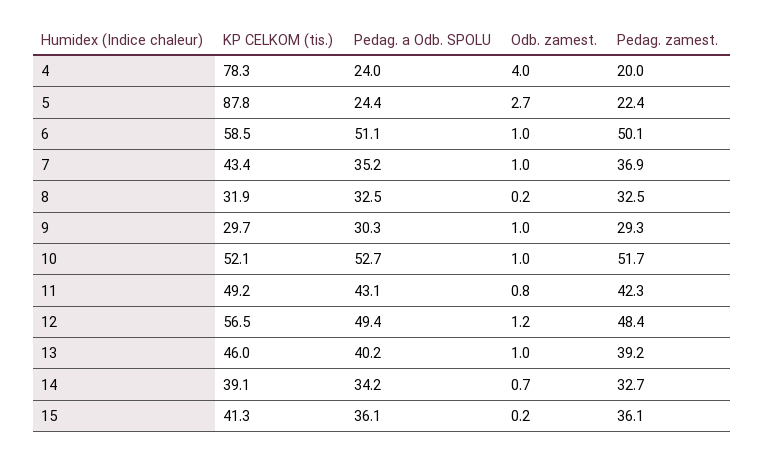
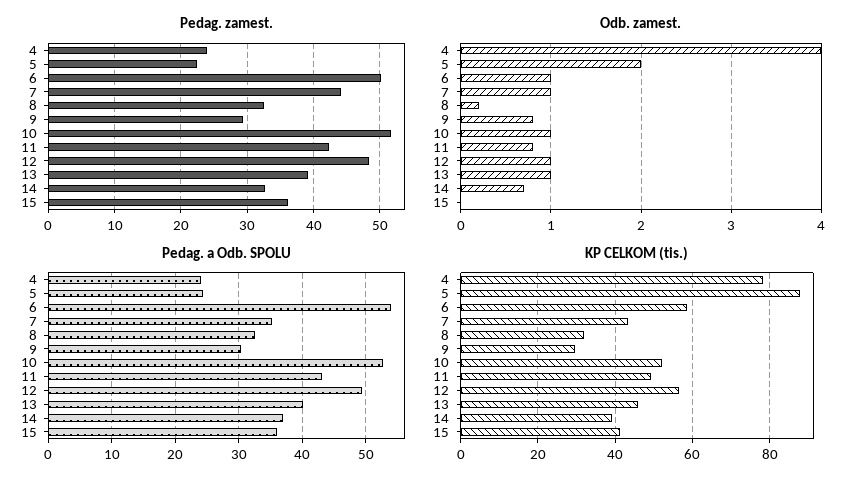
  {
    "KP CELKOM (tis.)": {
      "4": 78.3,
      "5": 87.8,
      "6": 58.5,
      "7": 43.4,
      "8": 31.9,
      "9": 29.7,
      "10": 52.1,
      "11": 49.2,
      "12": 56.5,
      "13": 46,
      "14": 39.1,
      "15": 41.3
    },
    "Pedag. a Odb. SPOLU": {
      "4": 24,
      "5": 24.4,
-     "6": 51.1,
+     "6": 54,
      "7": 35.2,
      "8": 32.5,
      "9": 30.3,
      "10": 52.7,
      "11": 43.1,
      "12": 49.4,
      "13": 40.2,
-     "14": 34.2,
+     "14": 37,
      "15": 36.1
    },
    "Odb. zamest.": {
      "4": 4,
-     "5": 2.7,
+     "5": 2,
      "6": 1,
      "7": 1,
      "8": 0.2,
-     "9": 1,
+     "9": 0.8,
      "10": 1,
      "11": 0.8,
-     "12": 1.2,
+     "12": 1,
      "13": 1,
      "14": 0.7,
-     "15": 0.2
+     "15": 0
    },
    "Pedag. zamest.": {
-     "4": 20,
+     "4": 24,
      "5": 22.4,
      "6": 50.1,
-     "7": 36.9,
+     "7": 44,
      "8": 32.5,
      "9": 29.3,
      "10": 51.7,
      "11": 42.3,
      "12": 48.4,
      "13": 39.2,
      "14": 32.7,
      "15": 36.1
    }
  }

